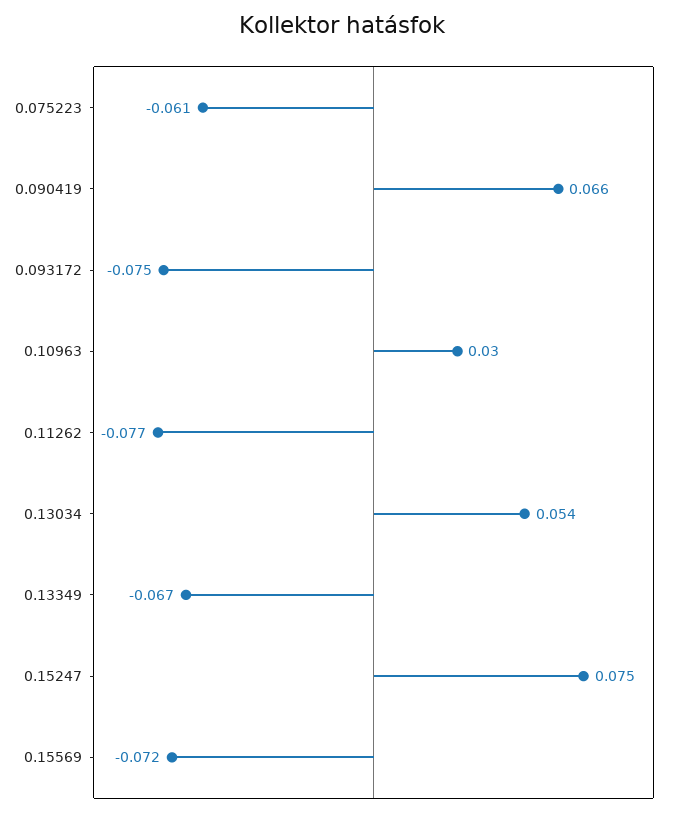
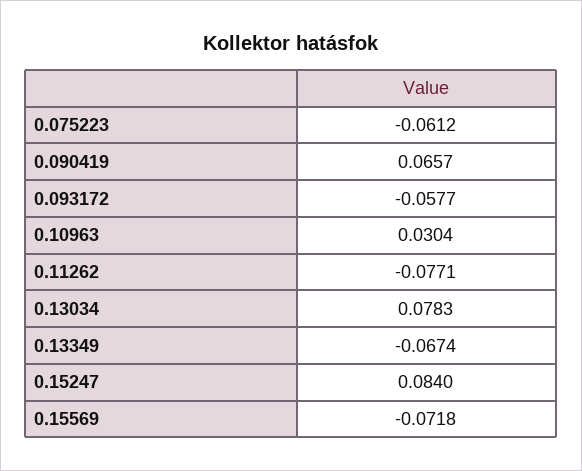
  {
    "0.075223": -0.0612,
    "0.090419": 0.0657,
-   "0.093172": -0.075,
+   "0.093172": -0.0577,
    "0.10963": 0.0304,
    "0.11262": -0.0771,
-   "0.13034": 0.054,
+   "0.13034": 0.0783,
    "0.13349": -0.0674,
-   "0.15247": 0.075,
+   "0.15247": 0.084,
    "0.15569": -0.0718
  }

